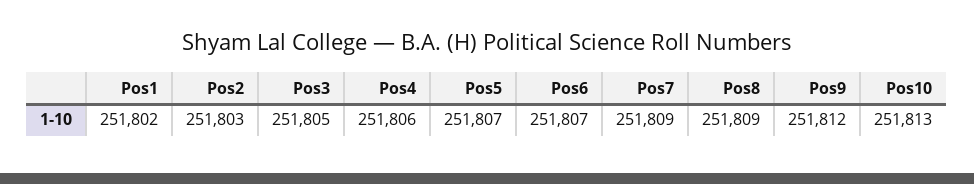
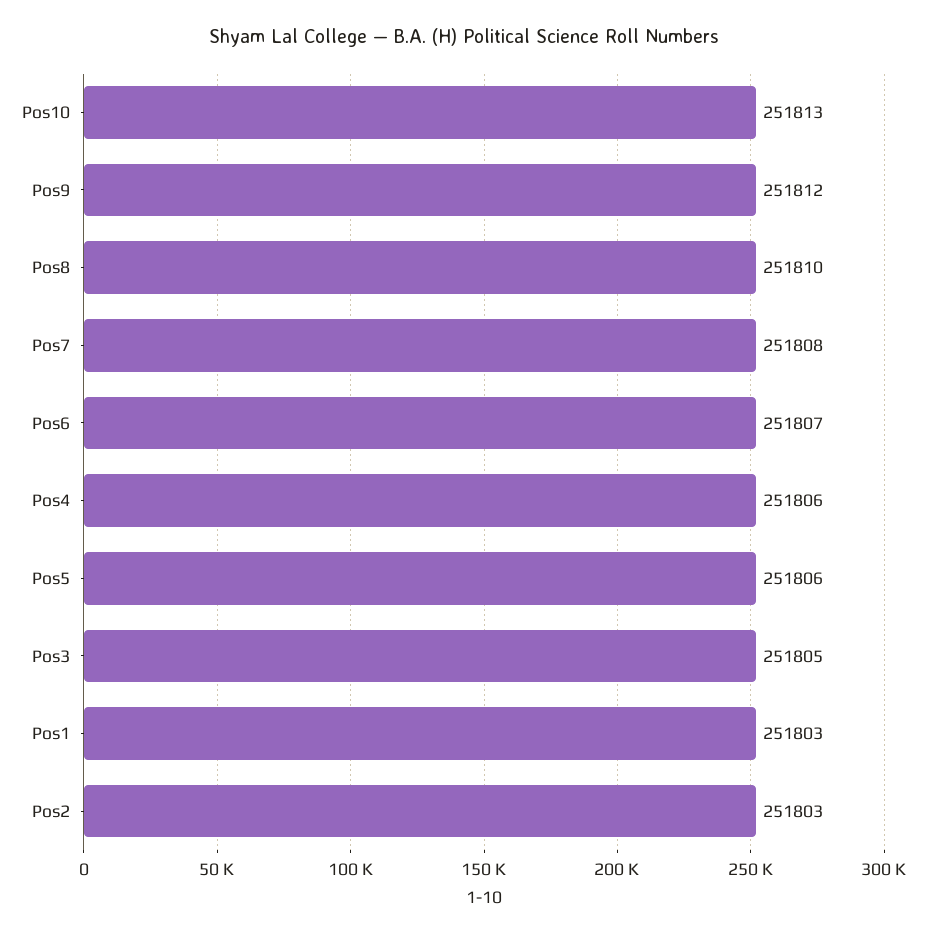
  {
-   "Pos1": 251802,
+   "Pos1": 251803,
    "Pos2": 251803,
    "Pos3": 251805,
    "Pos4": 251806,
-   "Pos5": 251807,
+   "Pos5": 251806,
    "Pos6": 251807,
-   "Pos7": 251809,
+   "Pos7": 251808,
-   "Pos8": 251809,
+   "Pos8": 251810,
    "Pos9": 251812,
    "Pos10": 251813
  }

